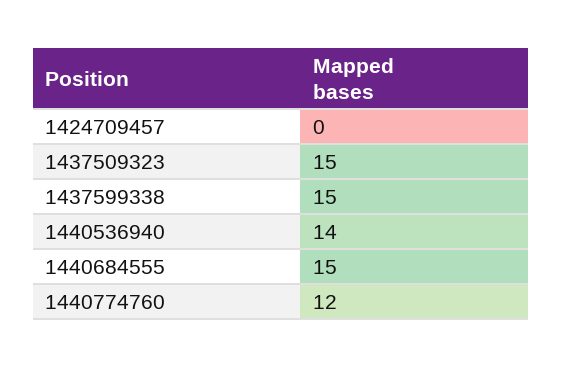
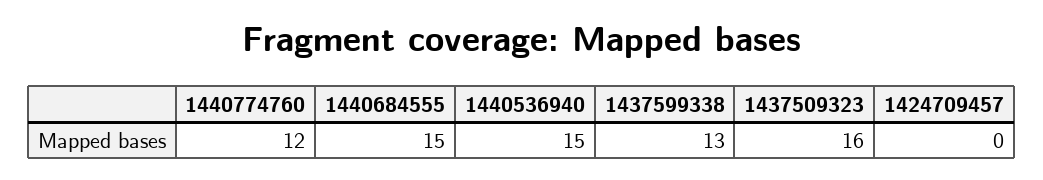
  {
    "1424709457": 0,
-   "1437509323": 15,
+   "1437509323": 16,
-   "1437599338": 15,
+   "1437599338": 13,
-   "1440536940": 14,
+   "1440536940": 15,
    "1440684555": 15,
    "1440774760": 12
  }

